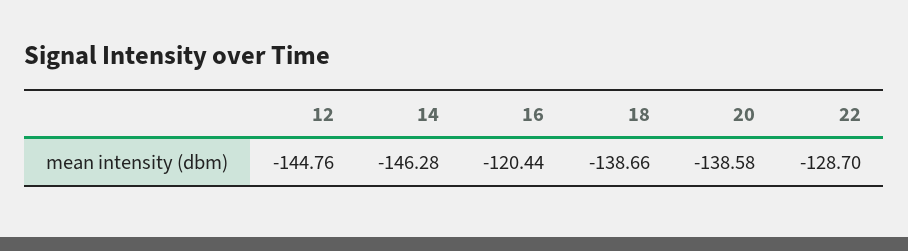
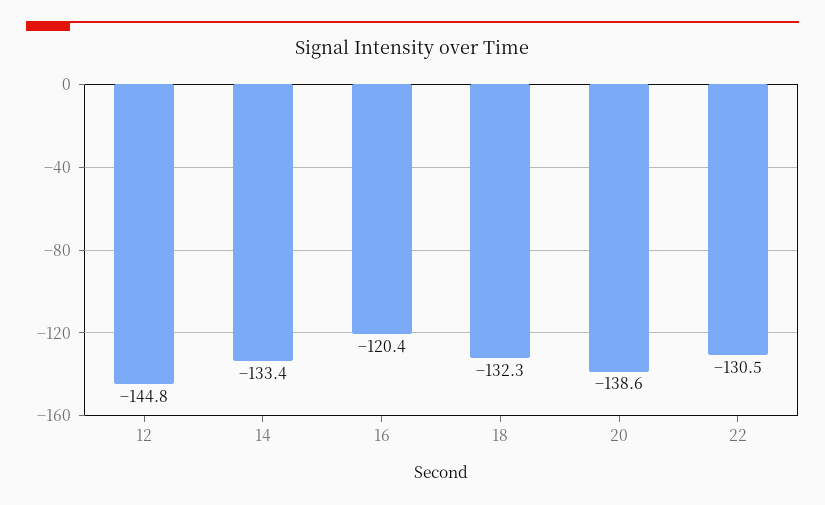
  {
    "12": -144.76,
-   "14": -146.28,
+   "14": -133.4,
    "16": -120.44,
-   "18": -138.66,
+   "18": -132.3,
    "20": -138.58,
-   "22": -128.7
+   "22": -130.5
  }

